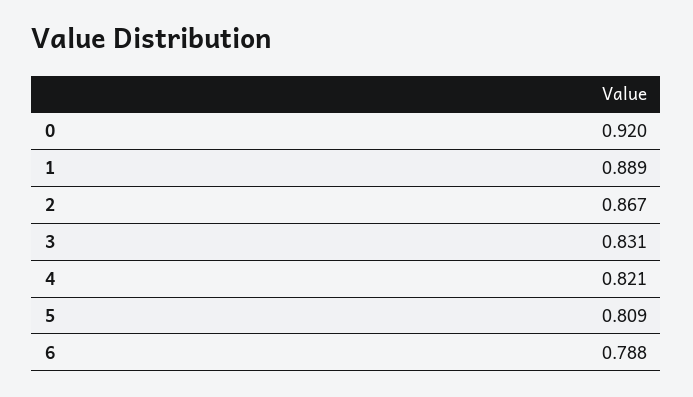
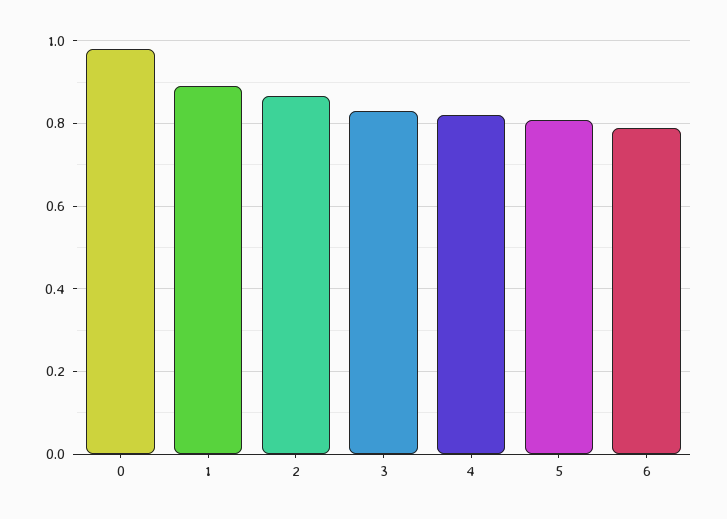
  {
-   "0": 0.92,
+   "0": 0.98,
    "1": 0.889,
    "2": 0.867,
    "3": 0.831,
    "4": 0.821,
    "5": 0.809,
    "6": 0.788
  }

